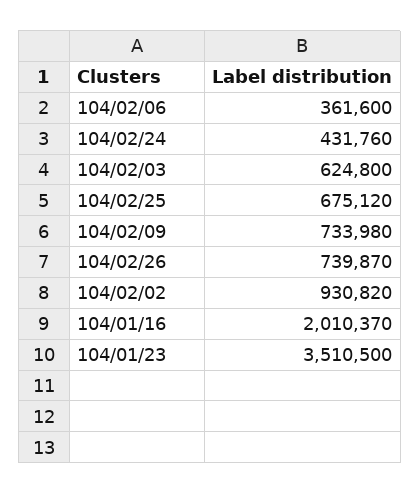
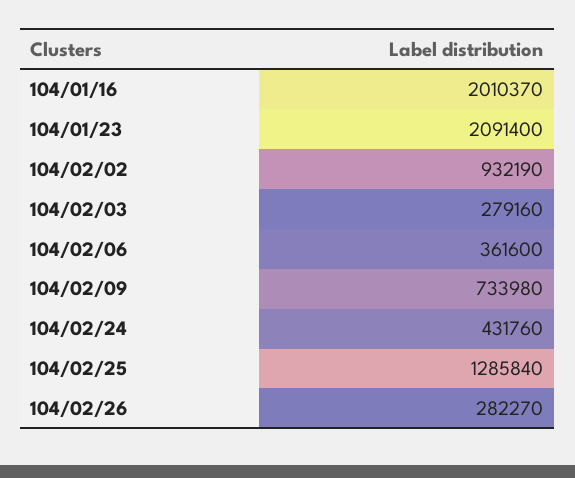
  {
    "104/02/06": 361600,
    "104/02/24": 431760,
-   "104/02/03": 624800,
+   "104/02/03": 279160,
-   "104/02/25": 675120,
+   "104/02/25": 1285840,
    "104/02/09": 733980,
-   "104/02/26": 739870,
+   "104/02/26": 282270,
-   "104/02/02": 930820,
+   "104/02/02": 932190,
    "104/01/16": 2010370,
-   "104/01/23": 3510500
+   "104/01/23": 2091400
  }

